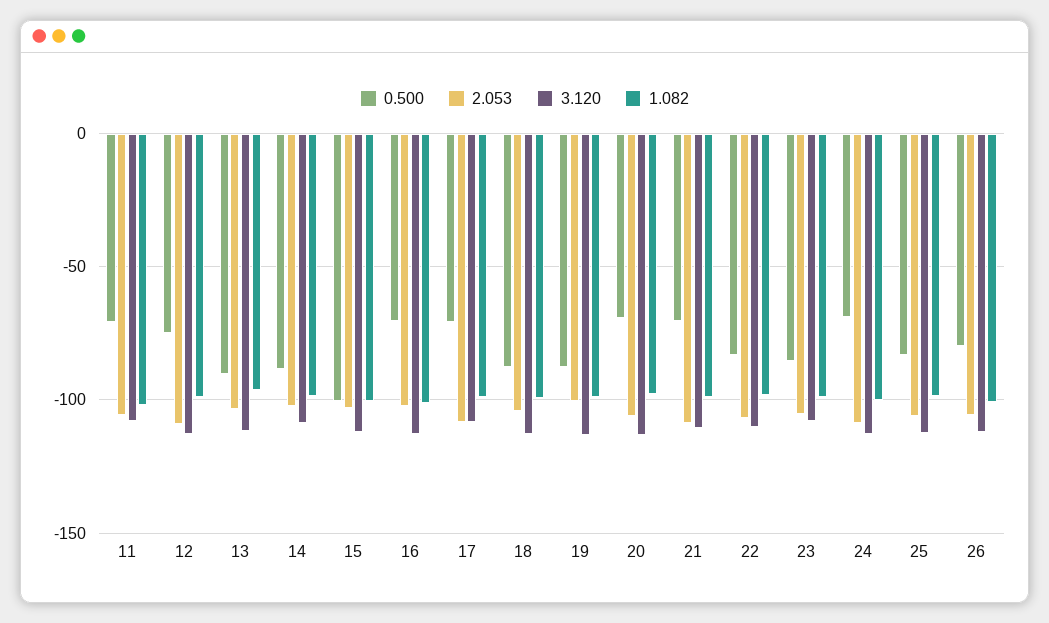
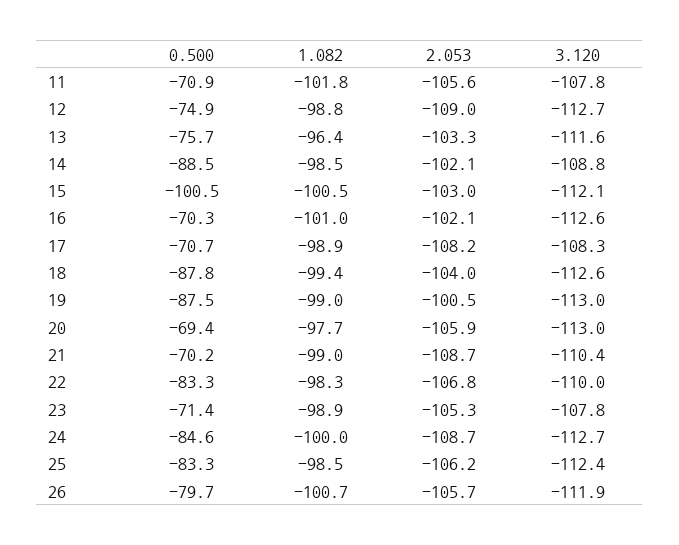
  {
    "0.500": {
      "11": -70.9,
      "12": -74.9,
-     "13": -90,
+     "13": -75.7,
      "14": -88.5,
      "15": -100.5,
      "16": -70.3,
      "17": -70.7,
      "18": -87.8,
      "19": -87.5,
      "20": -69.4,
      "21": -70.2,
      "22": -83.3,
-     "23": -85,
+     "23": -71.4,
-     "24": -70,
+     "24": -84.6,
      "25": -83.3,
      "26": -79.7
    },
    "2.053": {
      "11": -105.6,
      "12": -109,
      "13": -103.3,
      "14": -102.1,
      "15": -103,
      "16": -102.1,
      "17": -108.2,
      "18": -104,
      "19": -100.5,
      "20": -105.9,
      "21": -108.7,
      "22": -106.8,
      "23": -105.3,
      "24": -108.7,
      "25": -106.2,
      "26": -105.7
    },
    "3.120": {
      "11": -107.8,
      "12": -112.7,
      "13": -111.6,
      "14": -108.8,
      "15": -112.1,
      "16": -112.6,
      "17": -108.3,
      "18": -112.6,
      "19": -113,
      "20": -113,
      "21": -110.4,
      "22": -110,
      "23": -107.8,
      "24": -112.7,
      "25": -112.4,
      "26": -111.9
    },
    "1.082": {
      "11": -101.8,
      "12": -98.8,
      "13": -96.4,
      "14": -98.5,
      "15": -100.5,
      "16": -101,
      "17": -98.9,
      "18": -99.4,
      "19": -99,
      "20": -97.7,
      "21": -99,
      "22": -98.3,
      "23": -98.9,
      "24": -100,
      "25": -98.5,
      "26": -100.7
    }
  }

